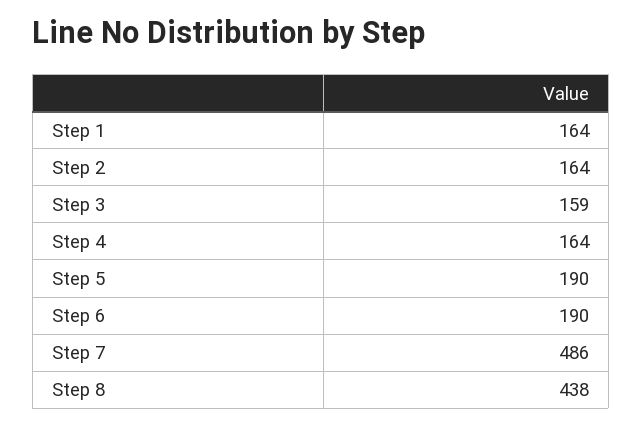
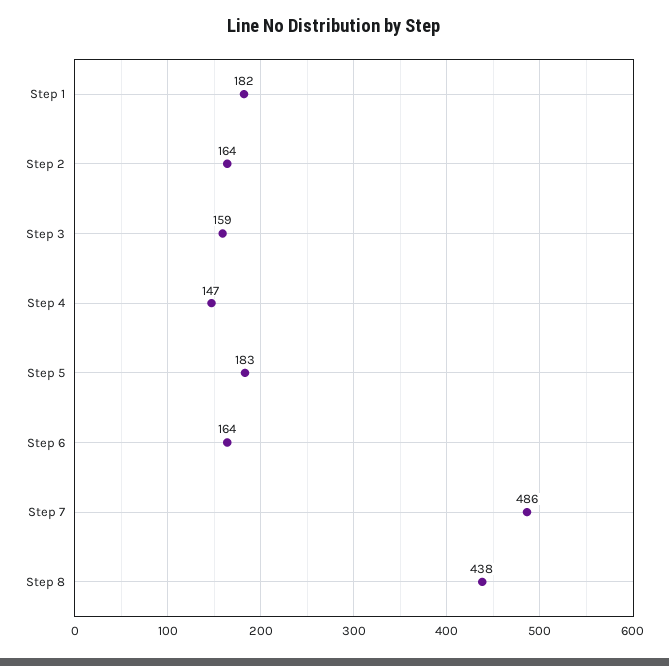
  {
-   "Step 1": 164,
+   "Step 1": 182,
    "Step 2": 164,
    "Step 3": 159,
-   "Step 4": 164,
+   "Step 4": 147,
-   "Step 5": 190,
+   "Step 5": 183,
-   "Step 6": 190,
+   "Step 6": 164,
    "Step 7": 486,
    "Step 8": 438
  }

